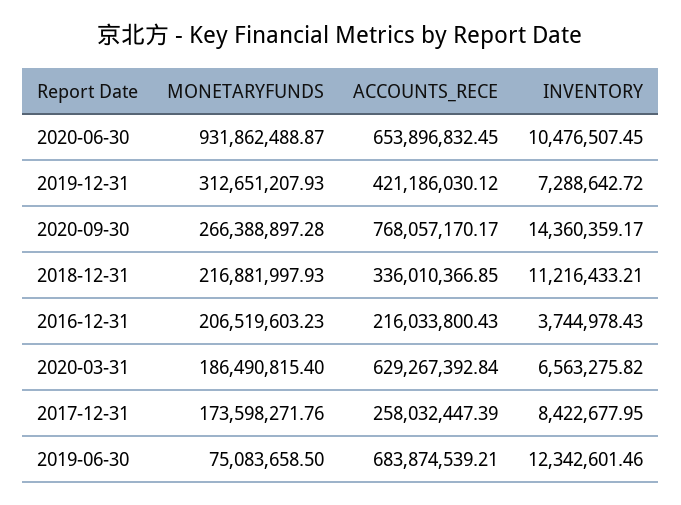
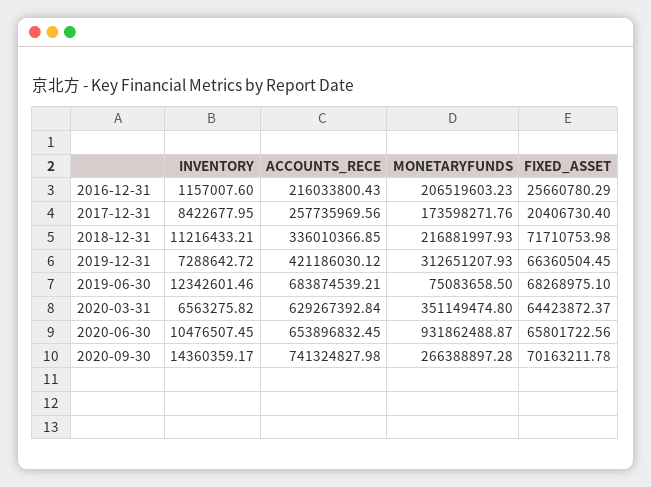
  {
    "MONETARYFUNDS": {
      "2020-06-30": 931862488.87,
      "2019-12-31": 312651207.93,
      "2020-09-30": 266388897.28,
      "2018-12-31": 216881997.93,
      "2016-12-31": 206519603.23,
-     "2020-03-31": 186490815.4,
+     "2020-03-31": 351149474.8,
      "2017-12-31": 173598271.76,
      "2019-06-30": 75083658.5
    },
    "ACCOUNTS_RECE": {
      "2020-06-30": 653896832.45,
      "2019-12-31": 421186030.12,
-     "2020-09-30": 768057170.17,
+     "2020-09-30": 741324827.98,
      "2018-12-31": 336010366.85,
      "2016-12-31": 216033800.43,
      "2020-03-31": 629267392.84,
-     "2017-12-31": 258032447.39,
+     "2017-12-31": 257735969.56,
      "2019-06-30": 683874539.21
    },
    "INVENTORY": {
      "2020-06-30": 10476507.45,
      "2019-12-31": 7288642.72,
      "2020-09-30": 14360359.17,
      "2018-12-31": 11216433.21,
-     "2016-12-31": 3744978.43,
+     "2016-12-31": 1157007.6,
      "2020-03-31": 6563275.82,
      "2017-12-31": 8422677.95,
      "2019-06-30": 12342601.46
-   }
+   },
+   "FIXED_ASSET": {
+     "2016-12-31": 25660780.29,
+     "2017-12-31": 20406730.4,
+     "2018-12-31": 71710753.98,
+     "2019-12-31": 66360504.45,
+     "2019-06-30": 68268975.1,
+     "2020-03-31": 64423872.37,
+     "2020-06-30": 65801722.56,
+     "2020-09-30": 70163211.78
+   }
  }

